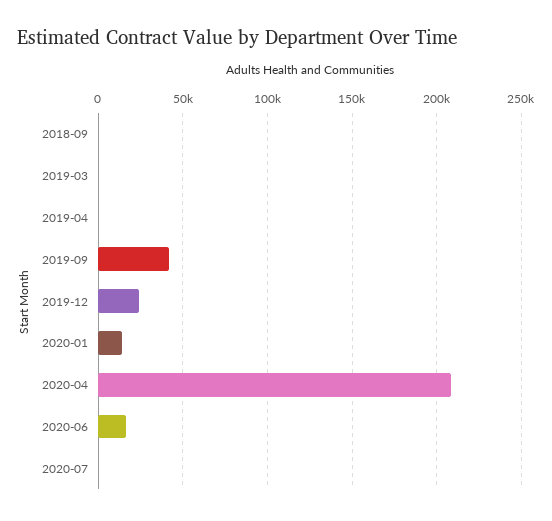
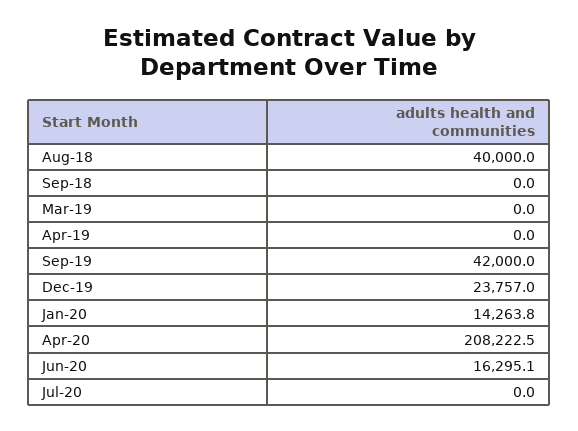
  {
    "2018-09": 0,
    "2019-03": 0,
    "2019-04": 0,
    "2019-09": 42000,
    "2019-12": 23757,
    "2020-01": 14263.8,
    "2020-04": 208222.5,
    "2020-06": 16295.1,
-   "2020-07": 0
+   "2020-07": 0,
+   "Aug-18": 40000
  }

